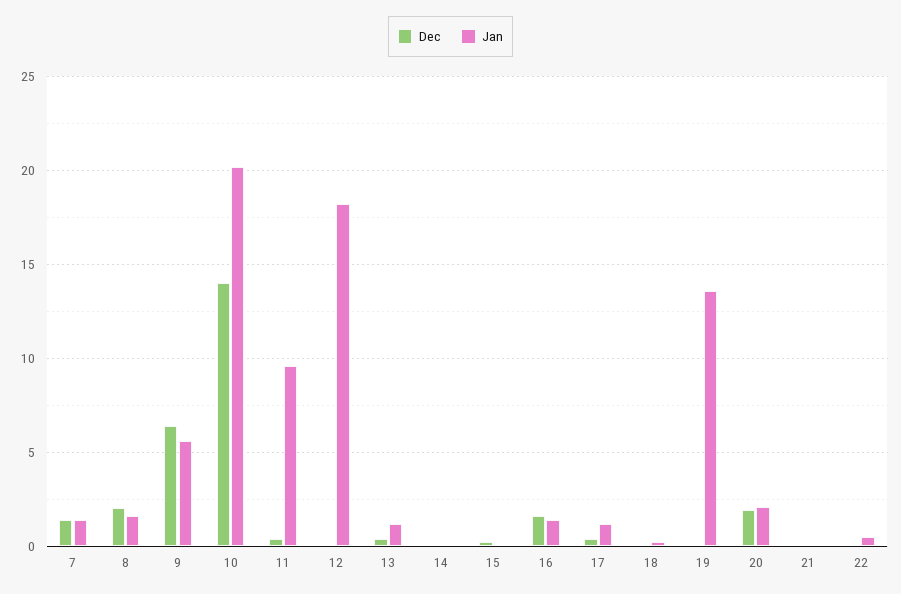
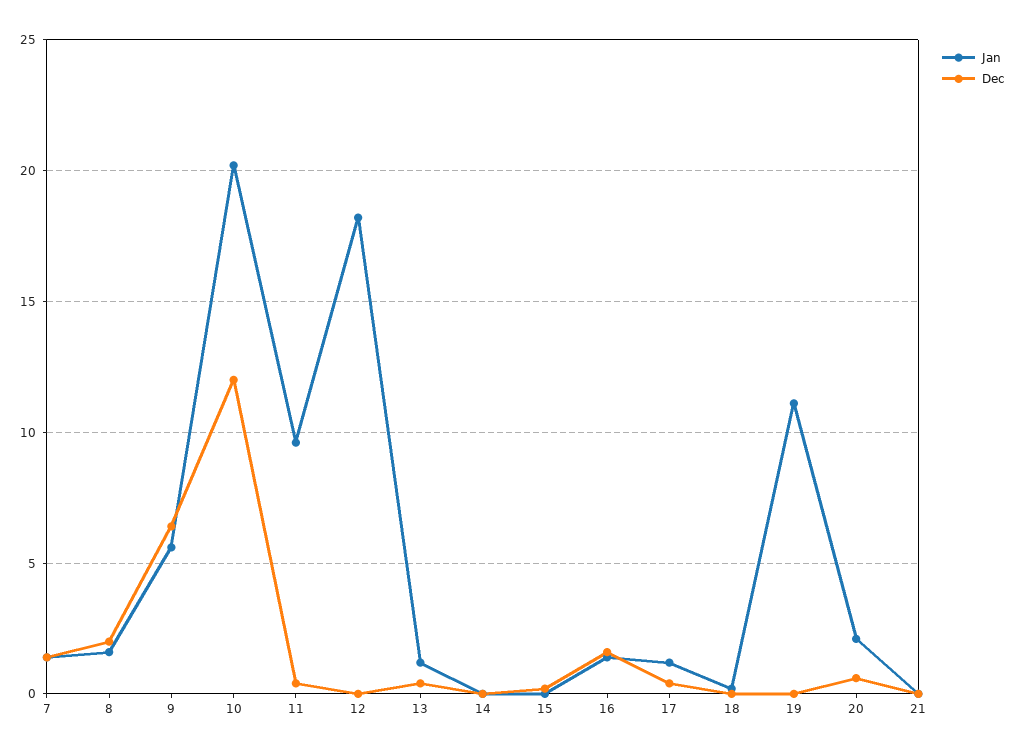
  {
    "Dec": {
      "7": 1.5,
      "8": 2,
      "9": 6.5,
-     "10": 14,
+     "10": 12,
      "11": 0.5,
      "12": 0,
      "13": 0.5,
      "14": 0,
      "15": 0,
      "16": 1.5,
      "17": 0.5,
      "18": 0,
      "19": 0,
-     "20": 2,
+     "20": 0.5,
-     "21": 0,
+     "21": 0
-     "22": 0
    },
    "Jan": {
      "7": 1.5,
      "8": 1.5,
      "9": 5.5,
      "10": 20,
      "11": 9.5,
      "12": 18,
      "13": 1,
      "14": 0,
      "15": 0,
      "16": 1.5,
      "17": 1,
      "18": 0,
-     "19": 13.5,
+     "19": 11,
      "20": 2,
-     "21": 0,
+     "21": 0
-     "22": 0.5
    }
  }

